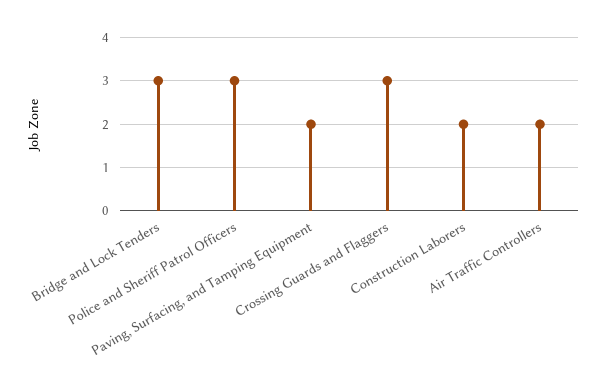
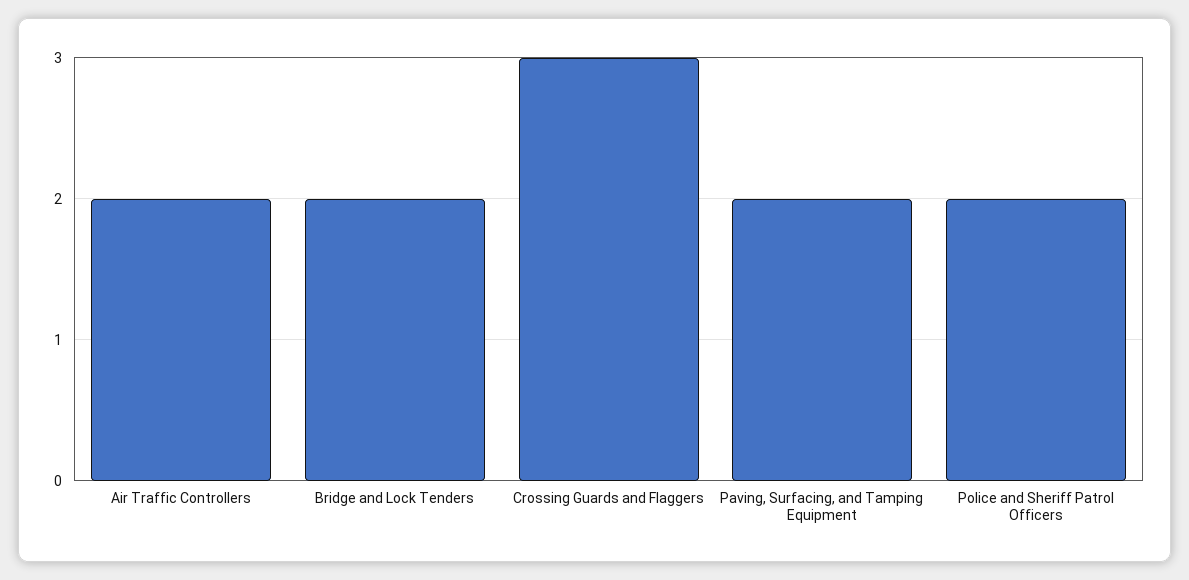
  {
-   "Bridge and Lock Tenders": 3,
+   "Bridge and Lock Tenders": 2,
-   "Police and Sheriff Patrol Officers": 3,
+   "Police and Sheriff Patrol Officers": 2,
    "Paving, Surfacing, and Tamping Equipment": 2,
    "Crossing Guards and Flaggers": 3,
-   "Construction Laborers": 2,
    "Air Traffic Controllers": 2
  }

